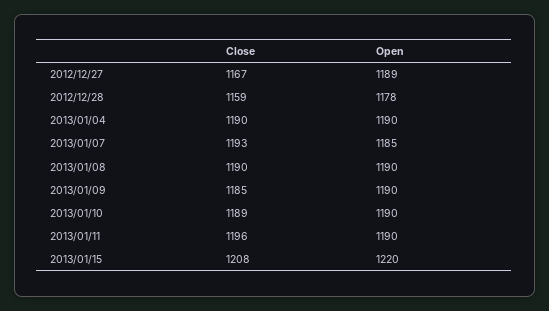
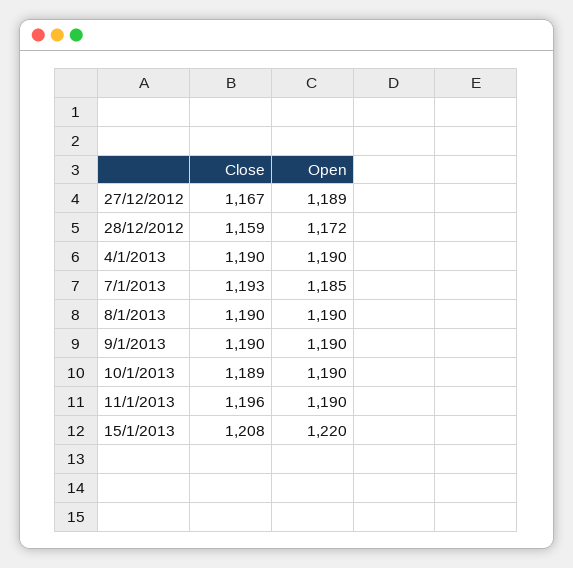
  {
    "Close": {
      "2012/12/27": 1167,
      "2012/12/28": 1159,
      "2013/01/04": 1190,
      "2013/01/07": 1193,
      "2013/01/08": 1190,
-     "2013/01/09": 1185,
+     "2013/01/09": 1190,
      "2013/01/10": 1189,
      "2013/01/11": 1196,
      "2013/01/15": 1208
    },
    "Open": {
      "2012/12/27": 1189,
-     "2012/12/28": 1178,
+     "2012/12/28": 1172,
      "2013/01/04": 1190,
      "2013/01/07": 1185,
      "2013/01/08": 1190,
      "2013/01/09": 1190,
      "2013/01/10": 1190,
      "2013/01/11": 1190,
      "2013/01/15": 1220
    }
  }

